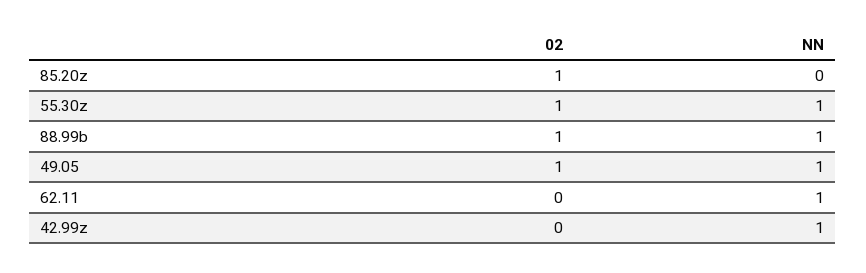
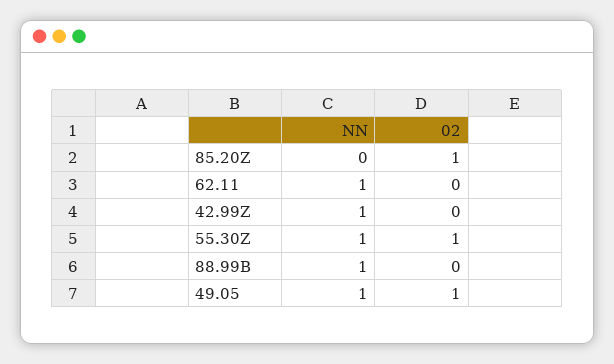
  {
    "02": {
      "85.20z": 1,
      "55.30z": 1,
-     "88.99b": 1,
+     "88.99b": 0,
      "49.05": 1,
      "62.11": 0,
      "42.99z": 0
    },
    "NN": {
      "85.20z": 0,
      "55.30z": 1,
      "88.99b": 1,
      "49.05": 1,
      "62.11": 1,
      "42.99z": 1
    }
  }

